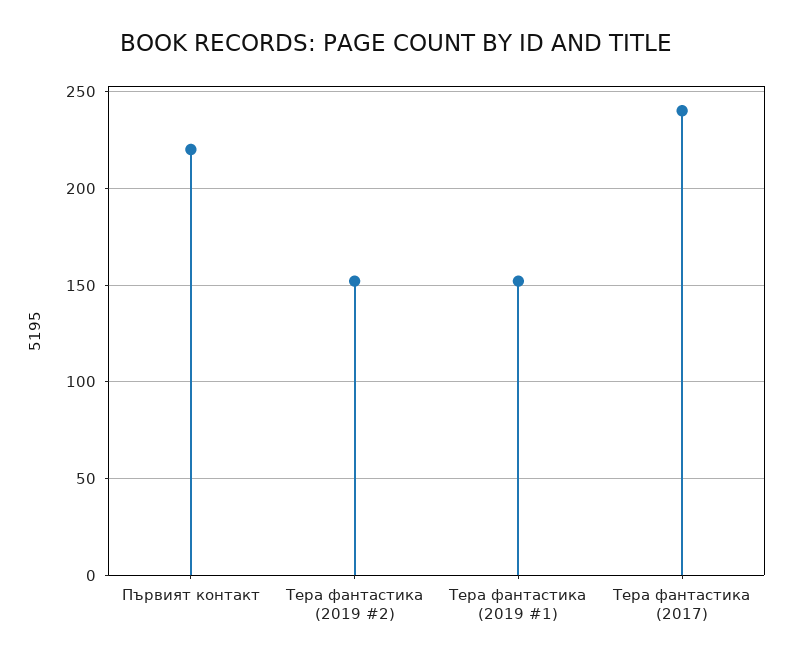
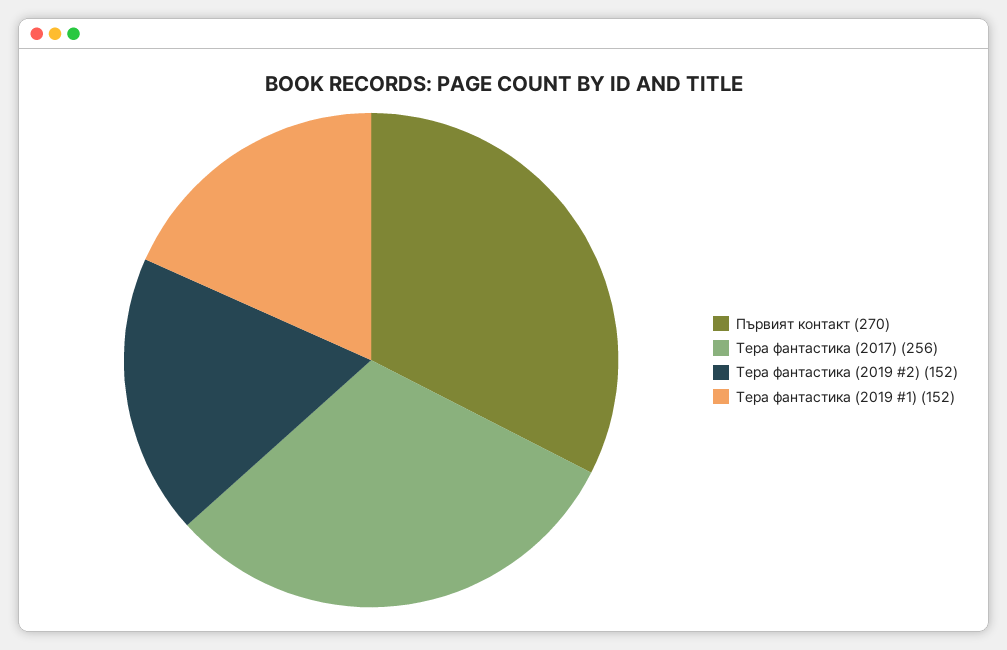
  {
-   "Първият контакт": 220,
+   "Първият контакт": 270,
    "Тера фантастика (2019 #2)": 152,
    "Тера фантастика (2019 #1)": 152,
-   "Тера фантастика (2017)": 240
+   "Тера фантастика (2017)": 256
  }

